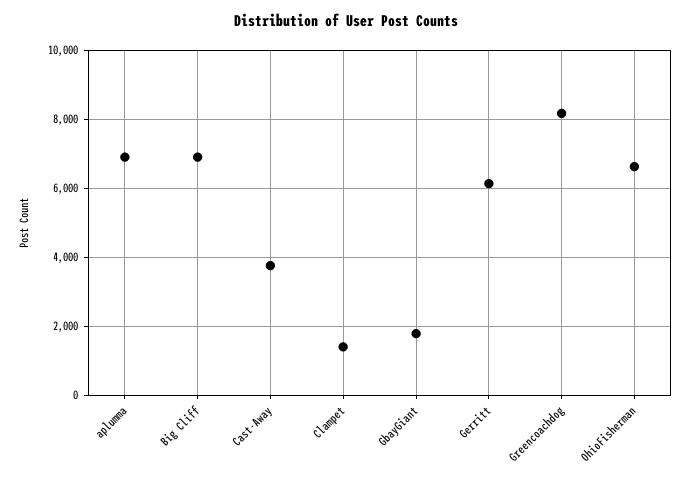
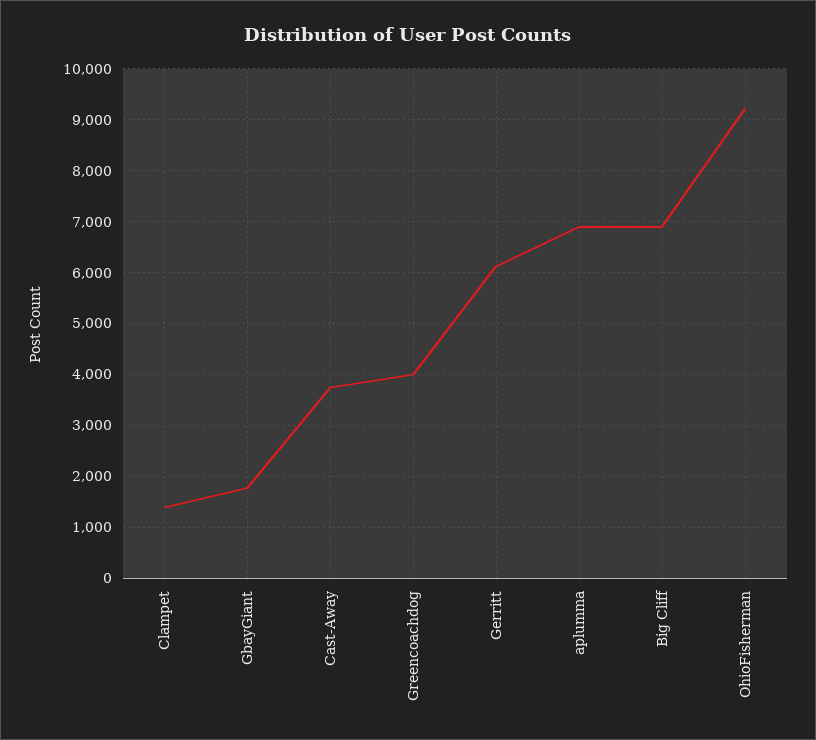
  {
    "aplumma": 6800,
    "Big Cliff": 6800,
    "Cast-Away": 3800,
    "Clampet": 1400,
    "GbayGiant": 1800,
    "Gerritt": 6200,
-   "Greencoachdog": 8200,
+   "Greencoachdog": 4000,
-   "OhioFisherman": 6600
+   "OhioFisherman": 9200
  }

